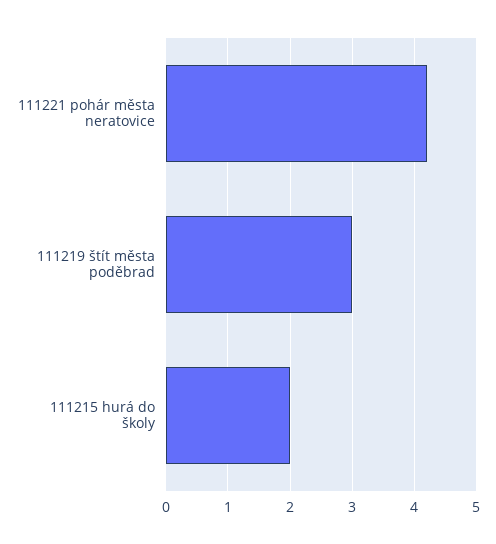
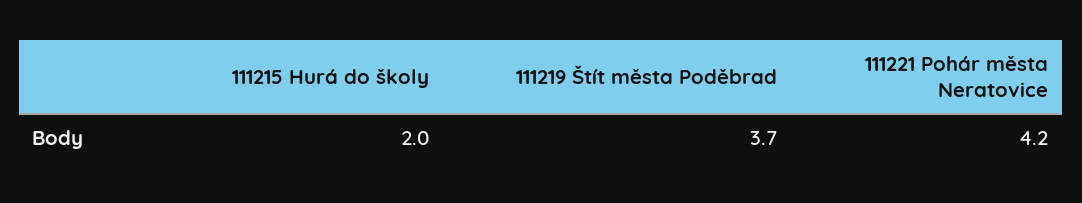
  {
    "111221 pohár města neratovice": 4.2,
-   "111219 štít města poděbrad": 3,
+   "111219 štít města poděbrad": 3.7,
    "111215 hurá do školy": 2
  }

